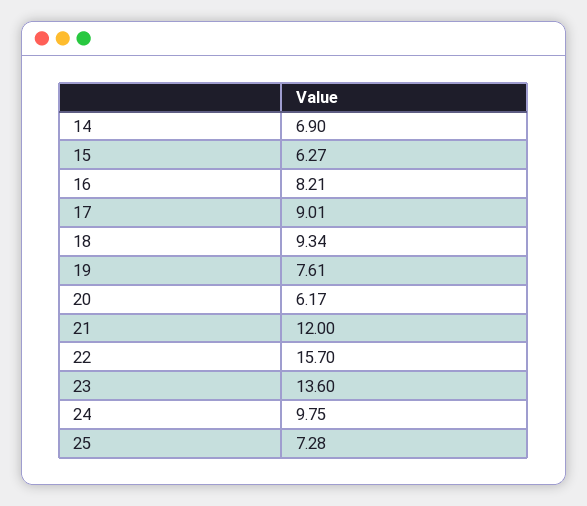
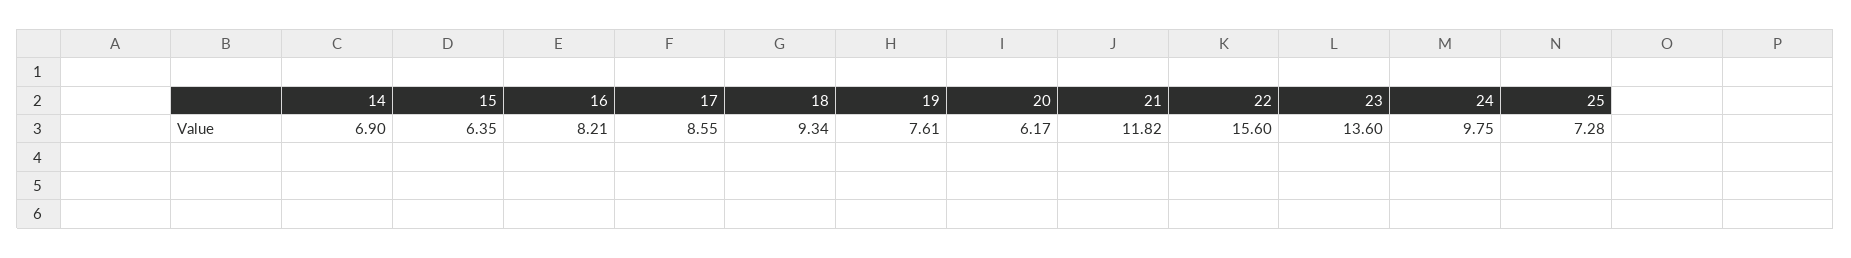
  {
    "14": 6.9,
-   "15": 6.27,
+   "15": 6.35,
    "16": 8.21,
-   "17": 9.01,
+   "17": 8.55,
    "18": 9.34,
    "19": 7.61,
    "20": 6.17,
-   "21": 12,
+   "21": 11.82,
-   "22": 15.7,
+   "22": 15.6,
    "23": 13.6,
    "24": 9.75,
    "25": 7.28
  }

